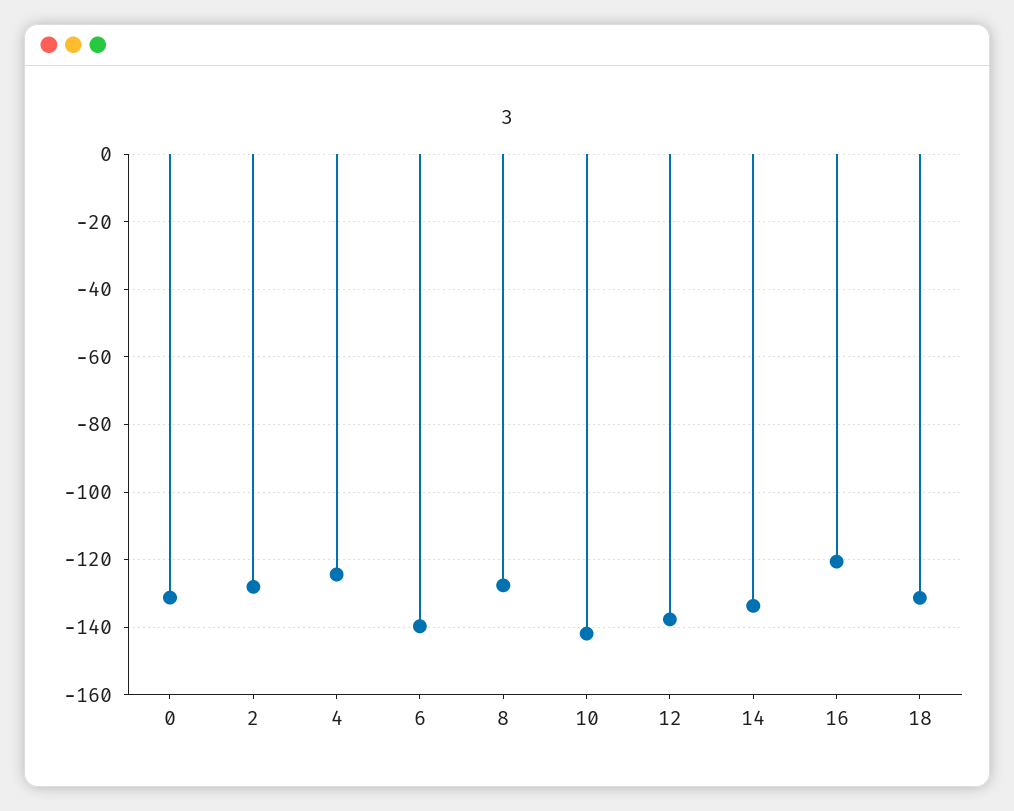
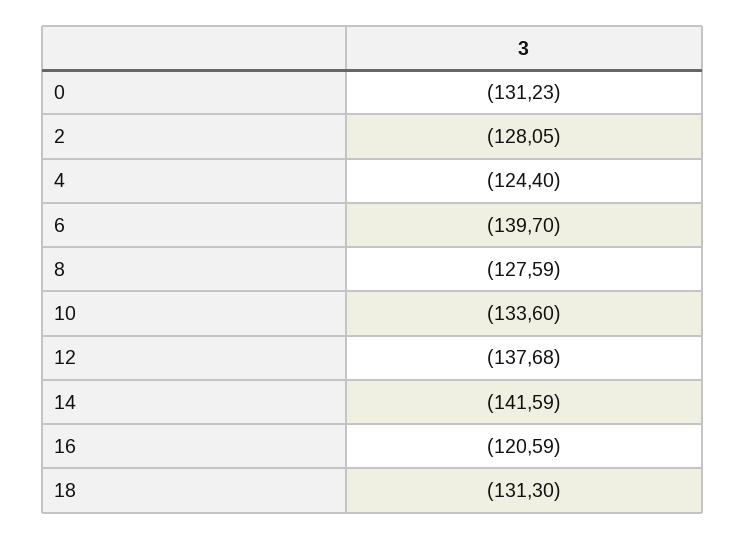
  {
    "0": -131.23,
    "2": -128.05,
    "4": -124.4,
    "6": -139.7,
    "8": -127.59,
-   "10": -142,
+   "10": -133.6,
    "12": -137.68,
-   "14": -134,
+   "14": -141.59,
    "16": -120.59,
    "18": -131.3
  }

